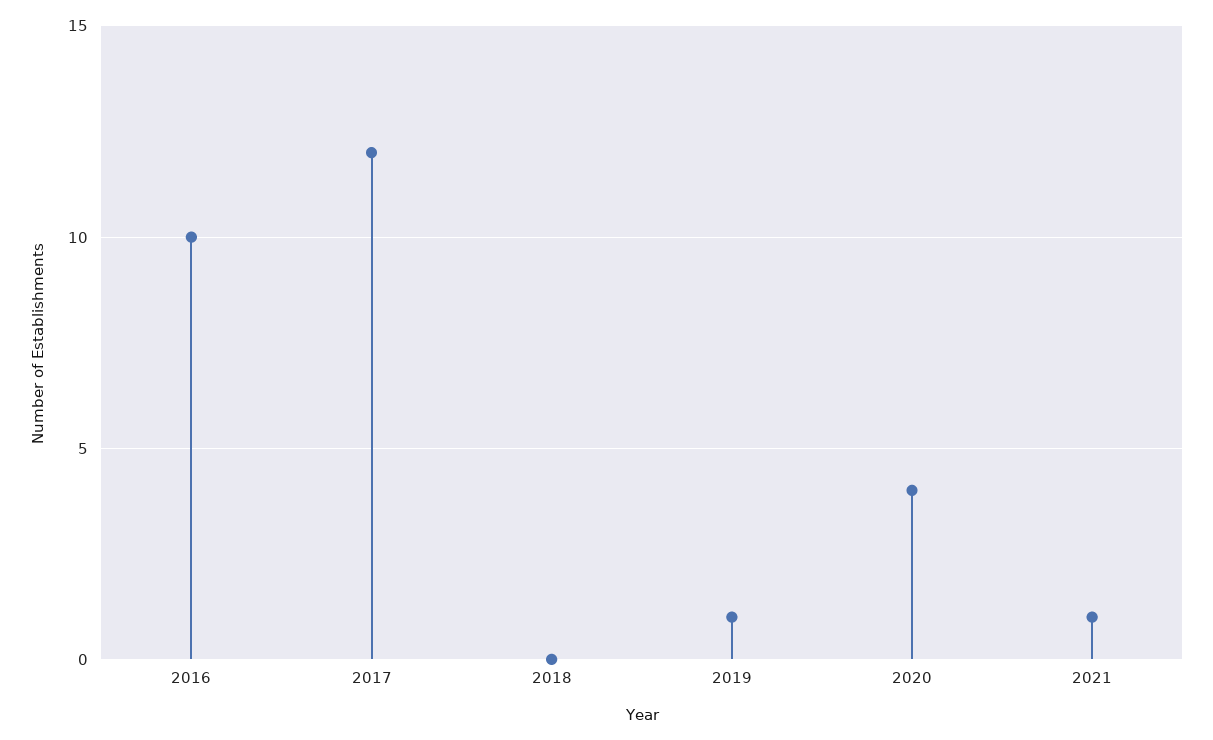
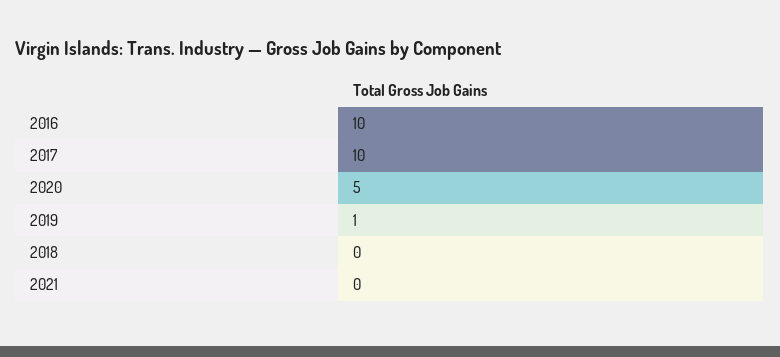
  {
    "2016": 10,
-   "2017": 12,
+   "2017": 10,
    "2018": 0,
    "2019": 1,
-   "2020": 4,
+   "2020": 5,
-   "2021": 1
+   "2021": 0
  }

